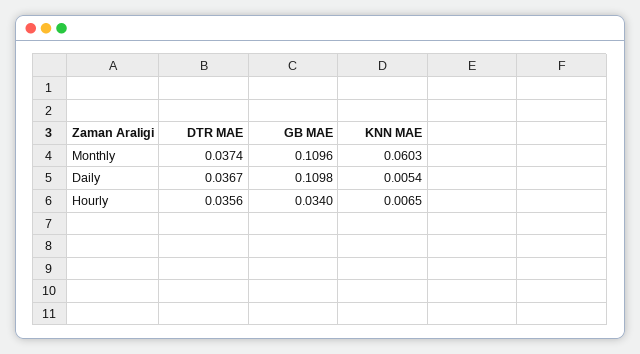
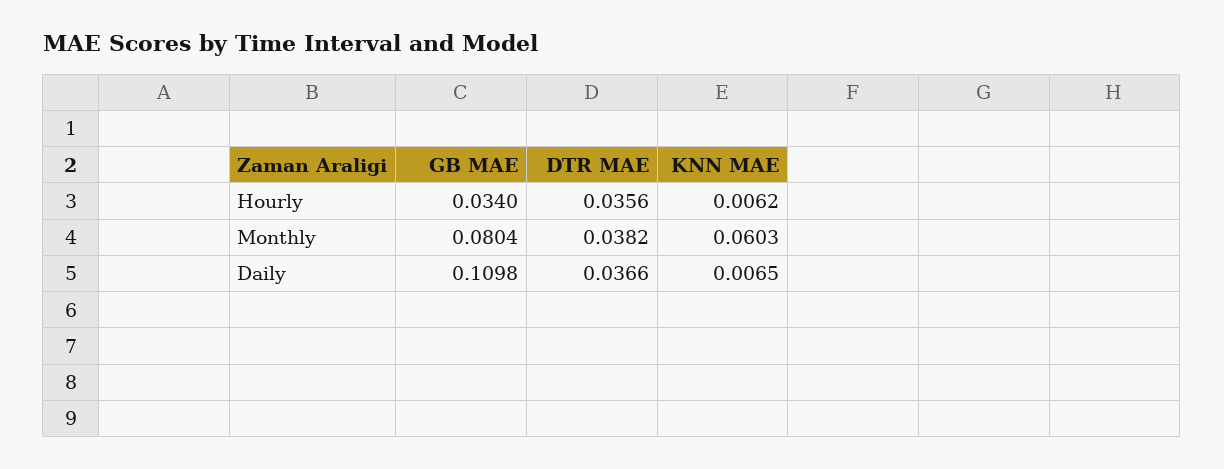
  {
    "DTR MAE": {
-     "Monthly": 0.0374,
+     "Monthly": 0.0382,
-     "Daily": 0.0367,
+     "Daily": 0.0366,
      "Hourly": 0.0356
    },
    "GB MAE": {
-     "Monthly": 0.1096,
+     "Monthly": 0.0804,
      "Daily": 0.1098,
      "Hourly": 0.034
    },
    "KNN MAE": {
      "Monthly": 0.0603,
-     "Daily": 0.0054,
+     "Daily": 0.0065,
-     "Hourly": 0.0065
+     "Hourly": 0.0062
    }
  }

